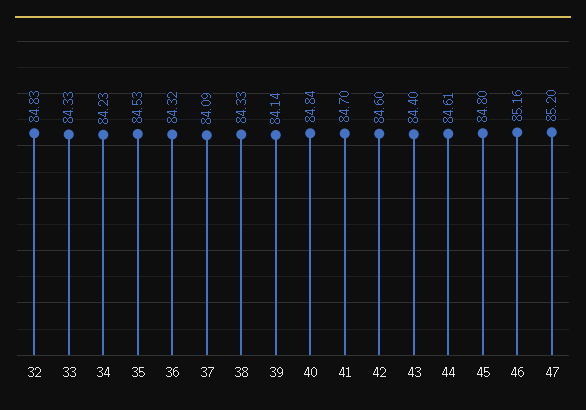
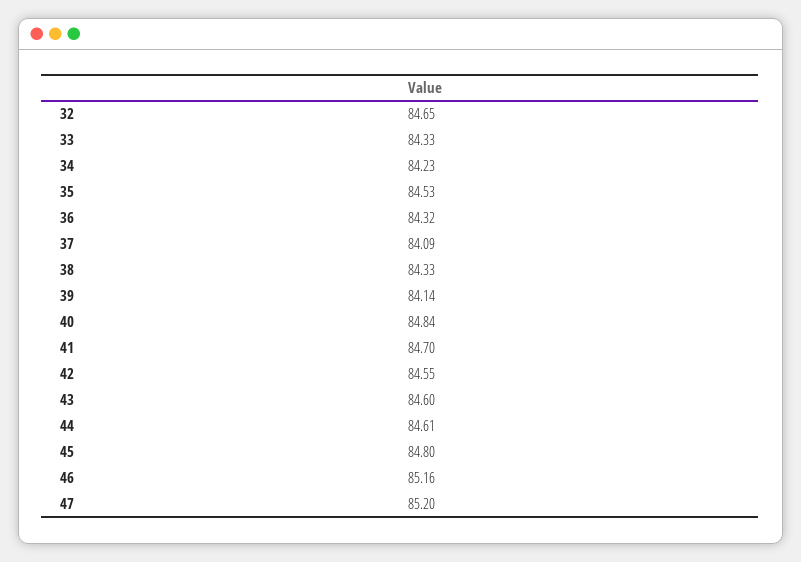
  {
-   "32": 84.83,
+   "32": 84.65,
    "33": 84.33,
    "34": 84.23,
    "35": 84.53,
    "36": 84.32,
    "37": 84.09,
    "38": 84.33,
    "39": 84.14,
    "40": 84.84,
    "41": 84.7,
-   "42": 84.6,
+   "42": 84.55,
-   "43": 84.4,
+   "43": 84.6,
    "44": 84.61,
    "45": 84.8,
    "46": 85.16,
    "47": 85.2
  }

